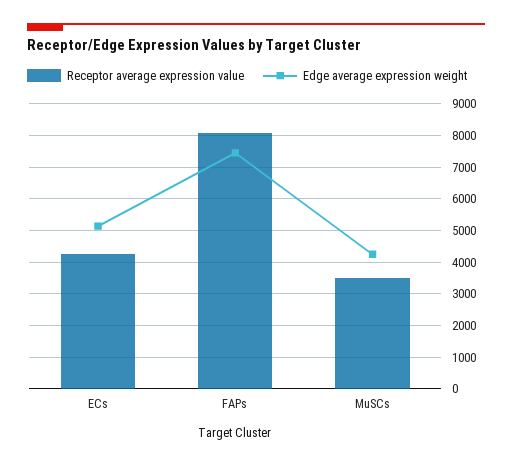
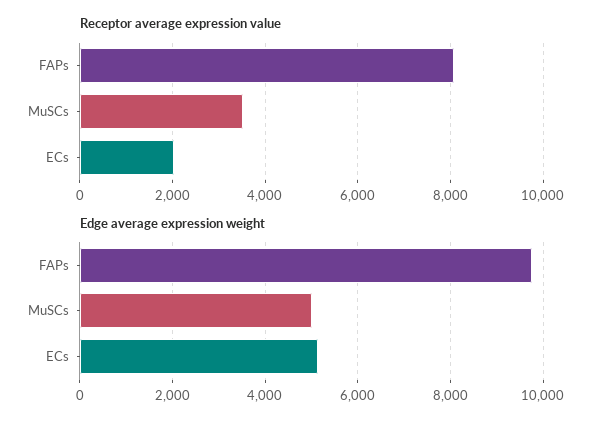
  {
    "Receptor average expression value": {
-     "ECs": 4200,
+     "ECs": 2000,
      "FAPs": 8000,
      "MuSCs": 3600
    },
    "Edge average expression weight": {
      "ECs": 5200,
-     "FAPs": 7400,
+     "FAPs": 9800,
-     "MuSCs": 4200
+     "MuSCs": 5000
    }
  }

